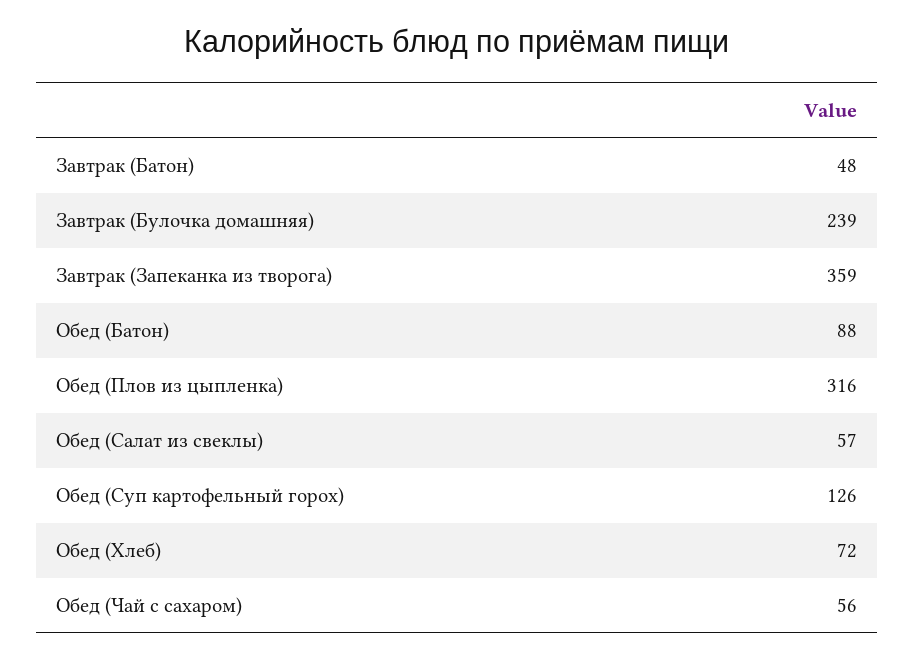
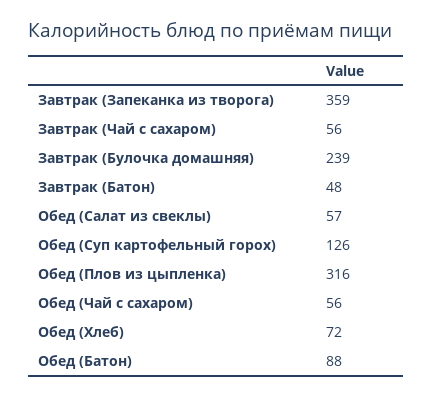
  {
    "Завтрак (Батон)": 48,
    "Завтрак (Булочка домашняя)": 239,
    "Завтрак (Запеканка из творога)": 359,
    "Обед (Батон)": 88,
    "Обед (Плов из цыпленка)": 316,
    "Обед (Салат из свеклы)": 57,
    "Обед (Суп картофельный горох)": 126,
    "Обед (Хлеб)": 72,
-   "Обед (Чай с сахаром)": 56
+   "Обед (Чай с сахаром)": 56,
+   "Завтрак (Чай с сахаром)": 56
  }

